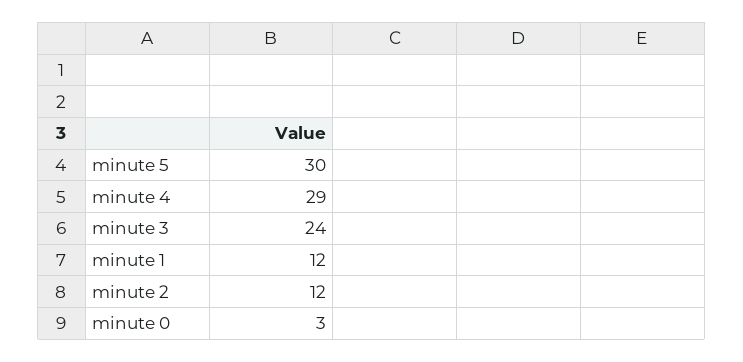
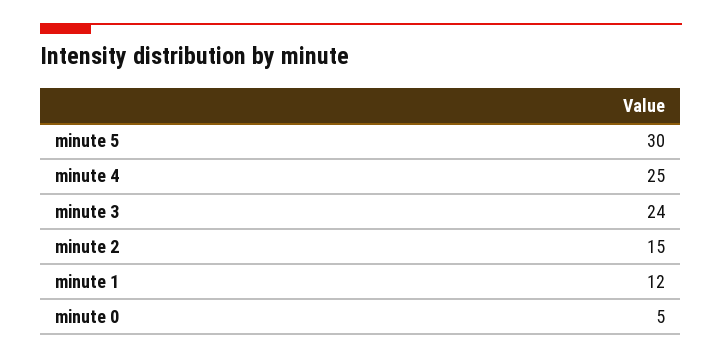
  {
    "minute 5": 30,
-   "minute 4": 29,
+   "minute 4": 25,
    "minute 3": 24,
    "minute 1": 12,
-   "minute 2": 12,
+   "minute 2": 15,
-   "minute 0": 3
+   "minute 0": 5
  }

